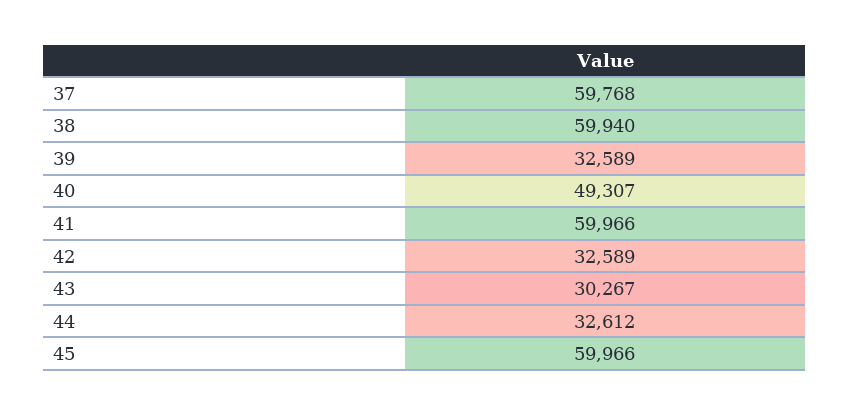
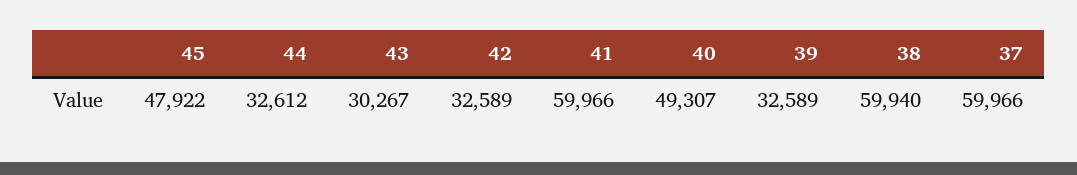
  {
-   "37": 59768,
+   "37": 59966,
    "38": 59940,
    "39": 32589,
    "40": 49307,
    "41": 59966,
    "42": 32589,
    "43": 30267,
    "44": 32612,
-   "45": 59966
+   "45": 47922
  }

